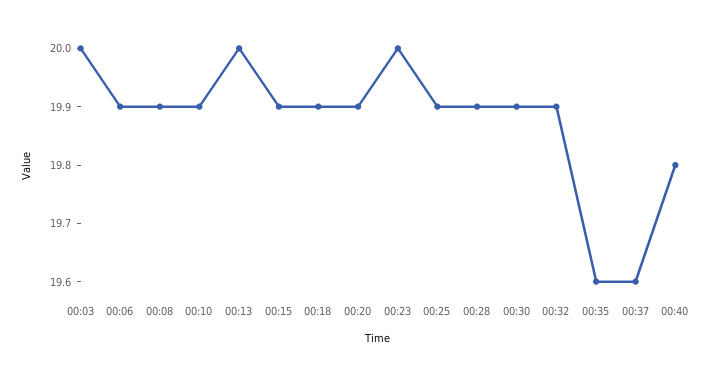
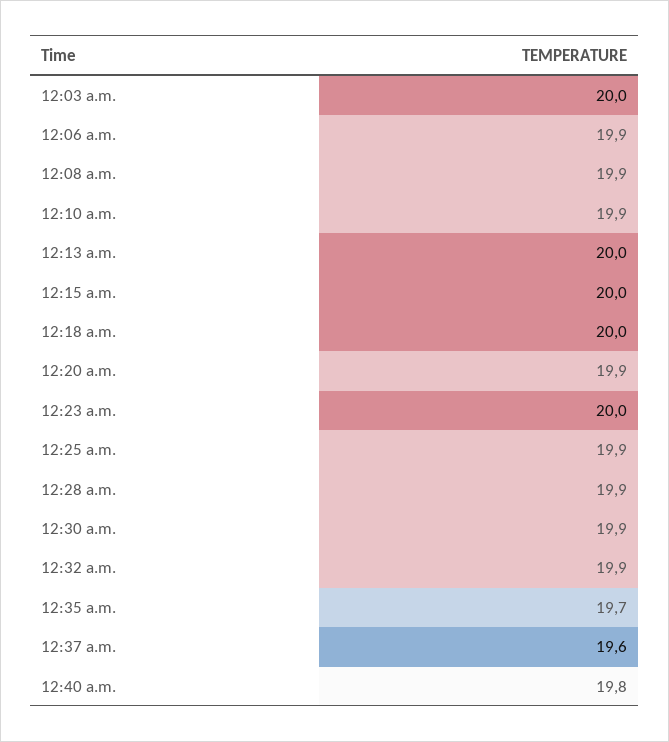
  {
    "00:03": 20,
    "00:06": 19.9,
    "00:08": 19.9,
    "00:10": 19.9,
    "00:13": 20,
-   "00:15": 19.9,
+   "00:15": 20,
-   "00:18": 19.9,
+   "00:18": 20,
    "00:20": 19.9,
    "00:23": 20,
    "00:25": 19.9,
    "00:28": 19.9,
    "00:30": 19.9,
    "00:32": 19.9,
-   "00:35": 19.6,
+   "00:35": 19.7,
    "00:37": 19.6,
    "00:40": 19.8
  }

